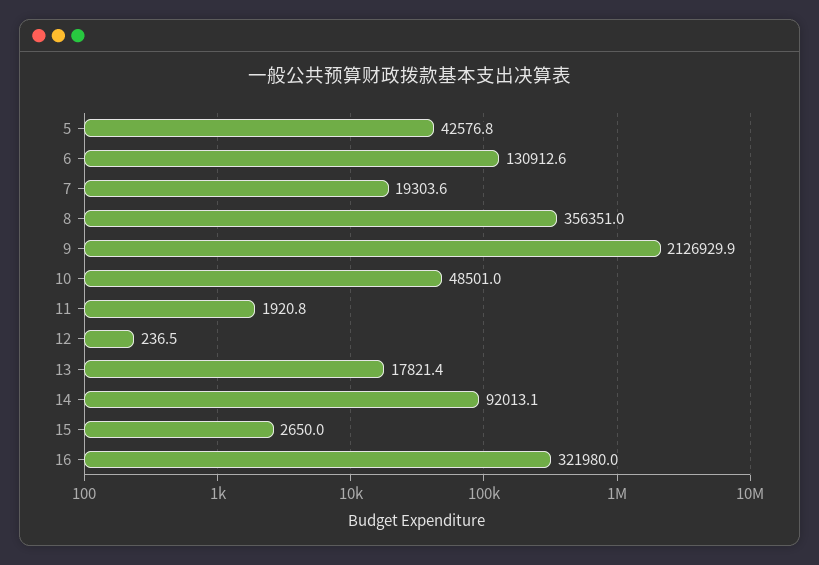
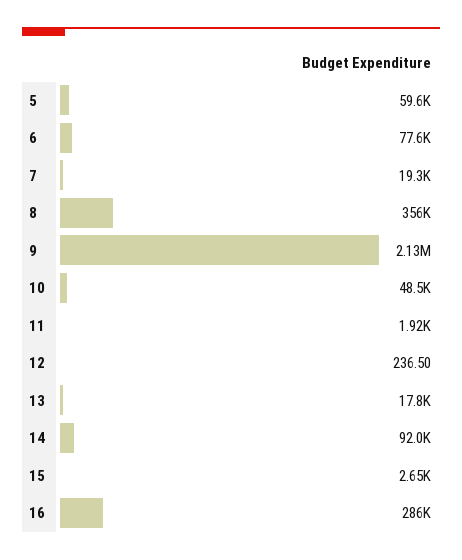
  {
-   "5": 42576.8,
+   "5": 59600,
-   "6": 130912.6,
+   "6": 77600,
    "7": 19303.6,
    "8": 356351,
    "9": 2126929.9,
    "10": 48501,
    "11": 1920.8,
    "12": 236.5,
    "13": 17821.4,
    "14": 92013.1,
    "15": 2650,
-   "16": 321980
+   "16": 286000
  }

